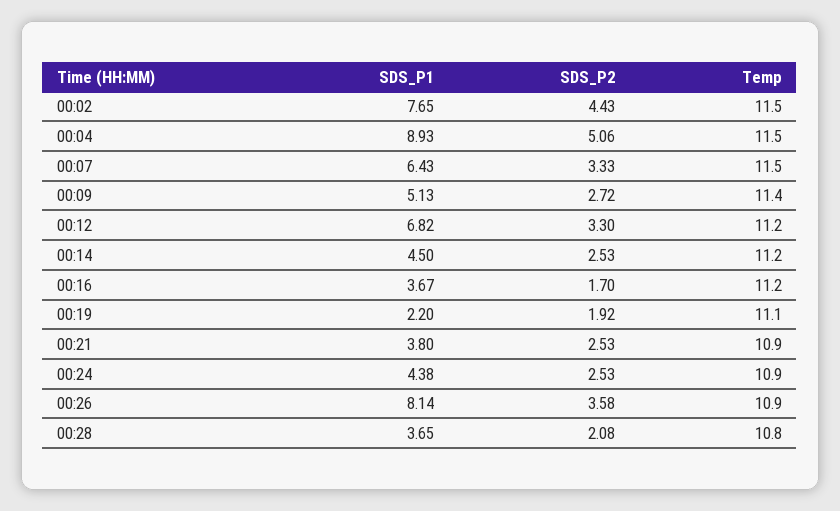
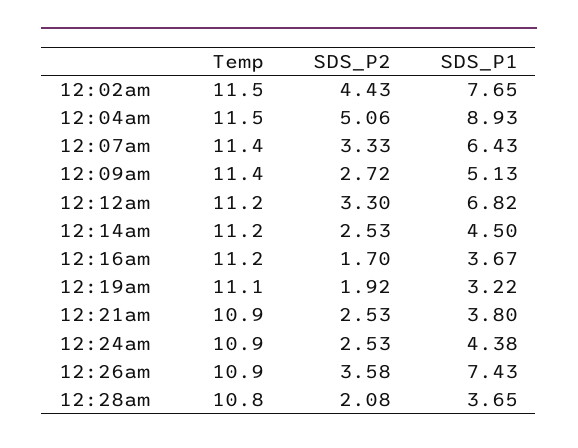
  {
    "SDS_P1": {
      "00:02": 7.65,
      "00:04": 8.93,
      "00:07": 6.43,
      "00:09": 5.13,
      "00:12": 6.82,
      "00:14": 4.5,
      "00:16": 3.67,
-     "00:19": 2.2,
+     "00:19": 3.22,
      "00:21": 3.8,
      "00:24": 4.38,
-     "00:26": 8.14,
+     "00:26": 7.43,
      "00:28": 3.65
    },
    "SDS_P2": {
      "00:02": 4.43,
      "00:04": 5.06,
      "00:07": 3.33,
      "00:09": 2.72,
      "00:12": 3.3,
      "00:14": 2.53,
      "00:16": 1.7,
      "00:19": 1.92,
      "00:21": 2.53,
      "00:24": 2.53,
      "00:26": 3.58,
      "00:28": 2.08
    },
    "Temp": {
      "00:02": 11.5,
      "00:04": 11.5,
-     "00:07": 11.5,
+     "00:07": 11.4,
      "00:09": 11.4,
      "00:12": 11.2,
      "00:14": 11.2,
      "00:16": 11.2,
      "00:19": 11.1,
      "00:21": 10.9,
      "00:24": 10.9,
      "00:26": 10.9,
      "00:28": 10.8
    }
  }

